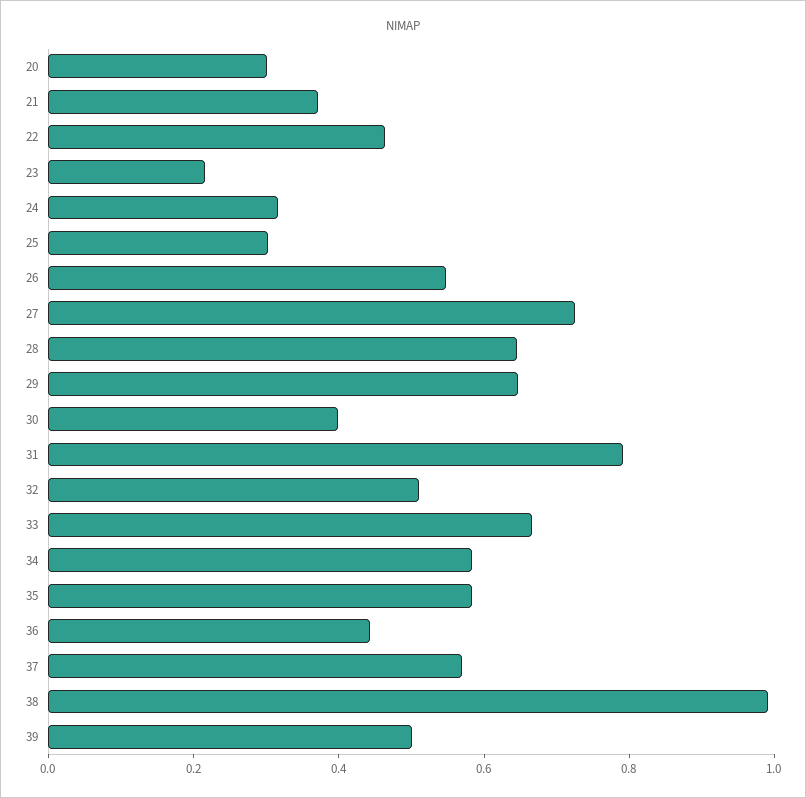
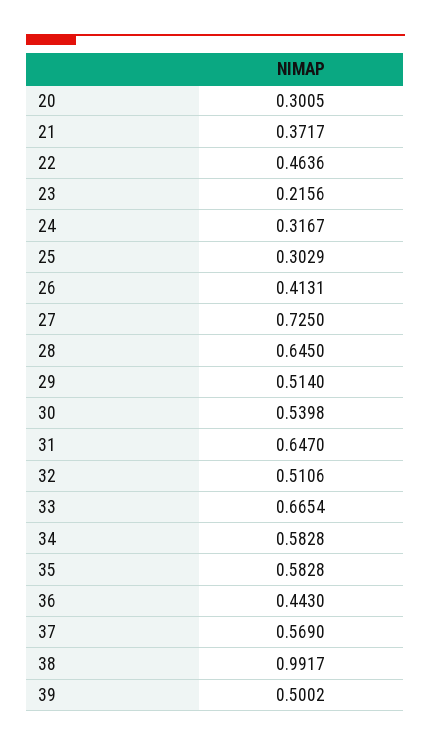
  {
    "20": 0.3005,
    "21": 0.3717,
    "22": 0.4636,
    "23": 0.2156,
    "24": 0.3167,
    "25": 0.3029,
-   "26": 0.55,
+   "26": 0.4131,
    "27": 0.725,
    "28": 0.645,
-   "29": 0.65,
+   "29": 0.514,
-   "30": 0.4,
+   "30": 0.5398,
-   "31": 0.8,
+   "31": 0.647,
    "32": 0.5106,
    "33": 0.6654,
    "34": 0.5828,
    "35": 0.5828,
    "36": 0.443,
    "37": 0.569,
    "38": 0.9917,
    "39": 0.5002
  }

